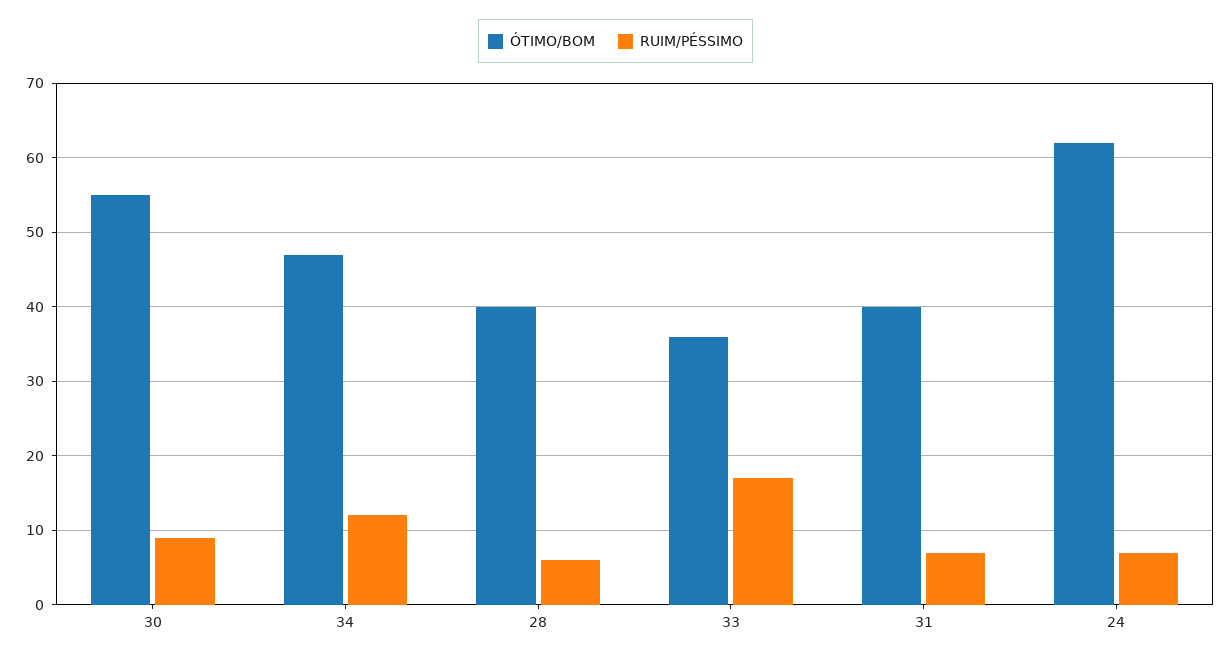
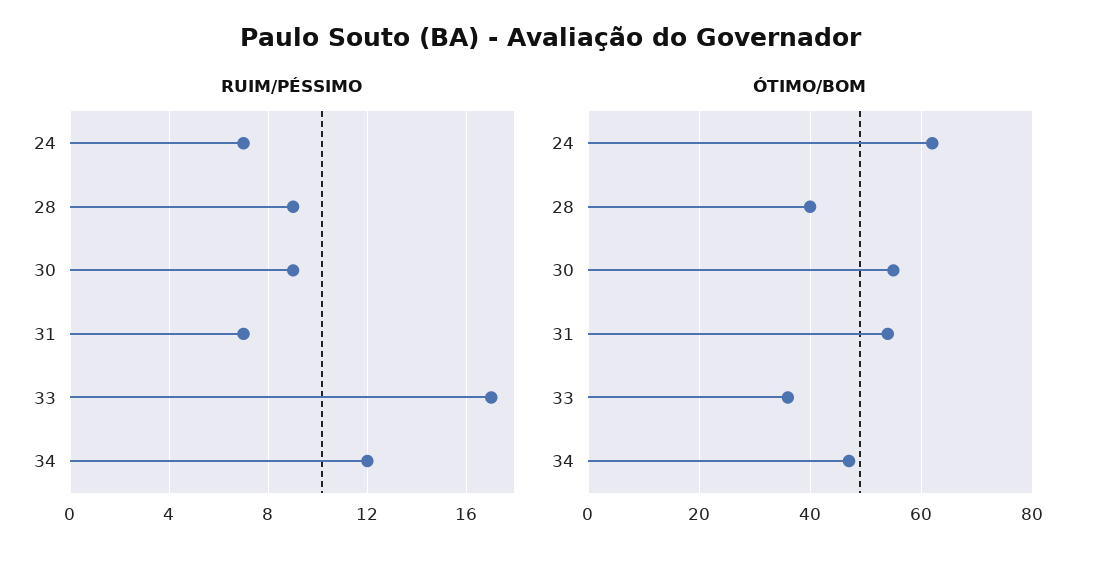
  {
    "ÓTIMO/BOM": {
      "30": 55,
      "34": 47,
      "28": 40,
      "33": 36,
-     "31": 40,
+     "31": 55,
      "24": 62
    },
    "RUIM/PÉSSIMO": {
      "30": 9,
      "34": 12,
-     "28": 6,
+     "28": 9,
      "33": 17,
      "31": 7,
      "24": 7
    }
  }

